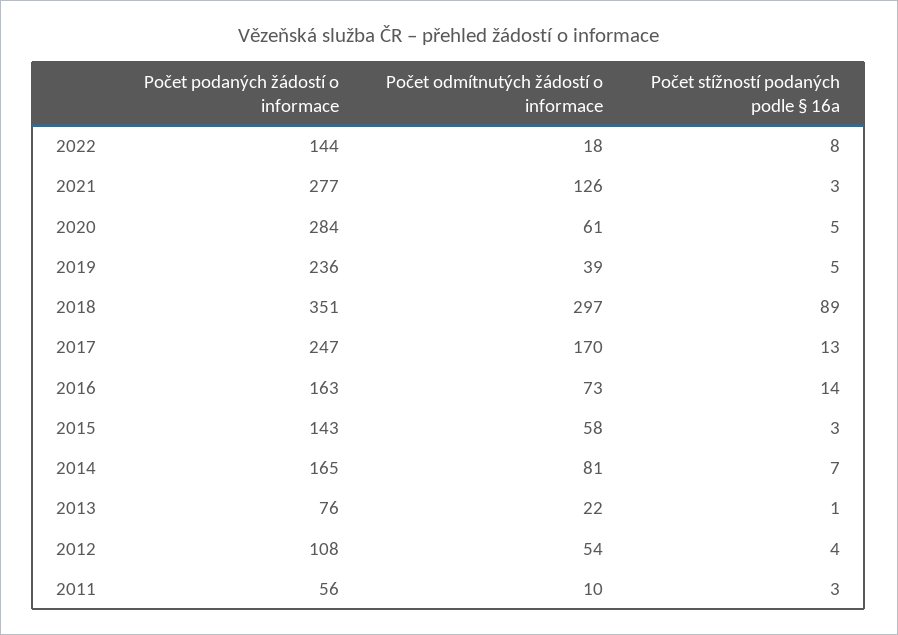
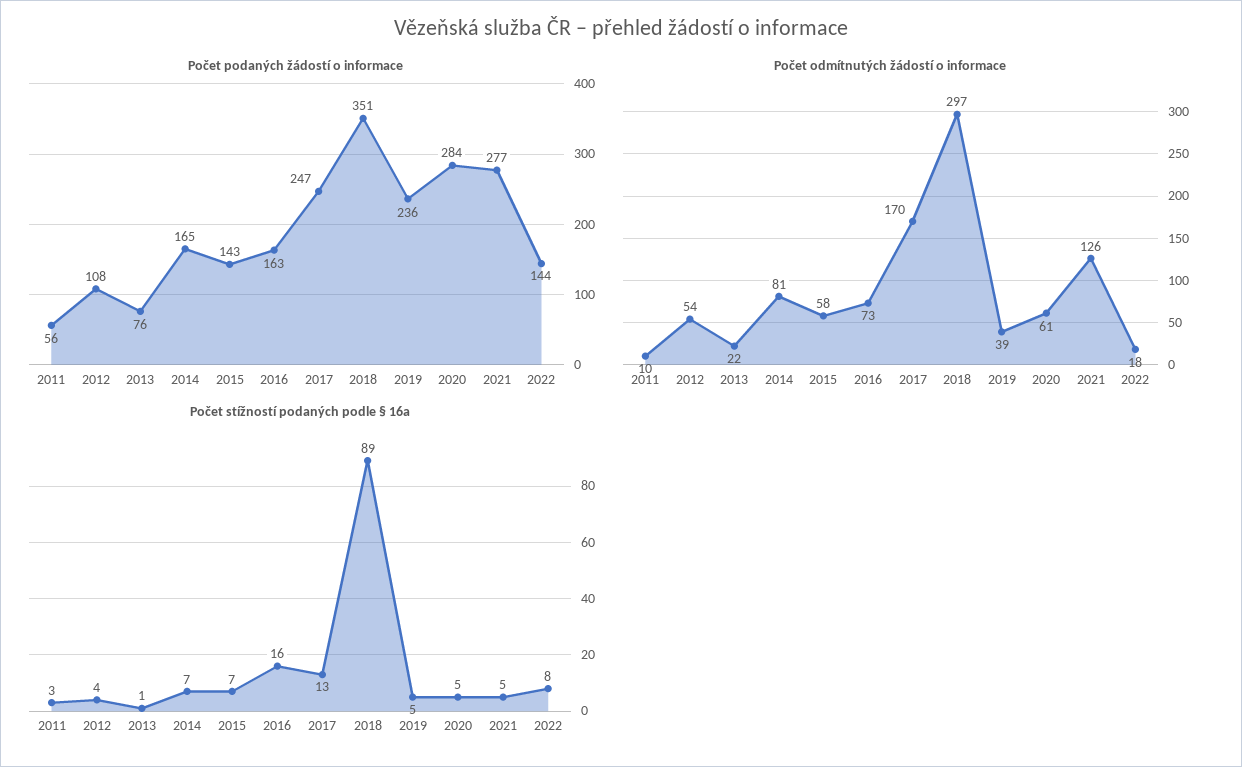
  {
    "Počet podaných žádostí o informace": {
      "2022": 144,
      "2021": 277,
      "2020": 284,
      "2019": 236,
      "2018": 351,
      "2017": 247,
      "2016": 163,
      "2015": 143,
      "2014": 165,
      "2013": 76,
      "2012": 108,
      "2011": 56
    },
    "Počet odmítnutých žádostí o informace": {
      "2022": 18,
      "2021": 126,
      "2020": 61,
      "2019": 39,
      "2018": 297,
      "2017": 170,
      "2016": 73,
      "2015": 58,
      "2014": 81,
      "2013": 22,
      "2012": 54,
      "2011": 10
    },
    "Počet stížností podaných podle § 16a": {
      "2022": 8,
-     "2021": 3,
+     "2021": 5,
      "2020": 5,
      "2019": 5,
      "2018": 89,
      "2017": 13,
-     "2016": 14,
+     "2016": 16,
-     "2015": 3,
+     "2015": 7,
      "2014": 7,
      "2013": 1,
      "2012": 4,
      "2011": 3
    }
  }

